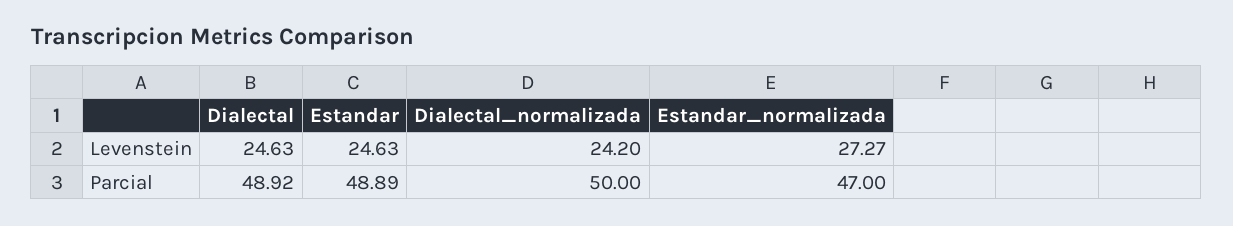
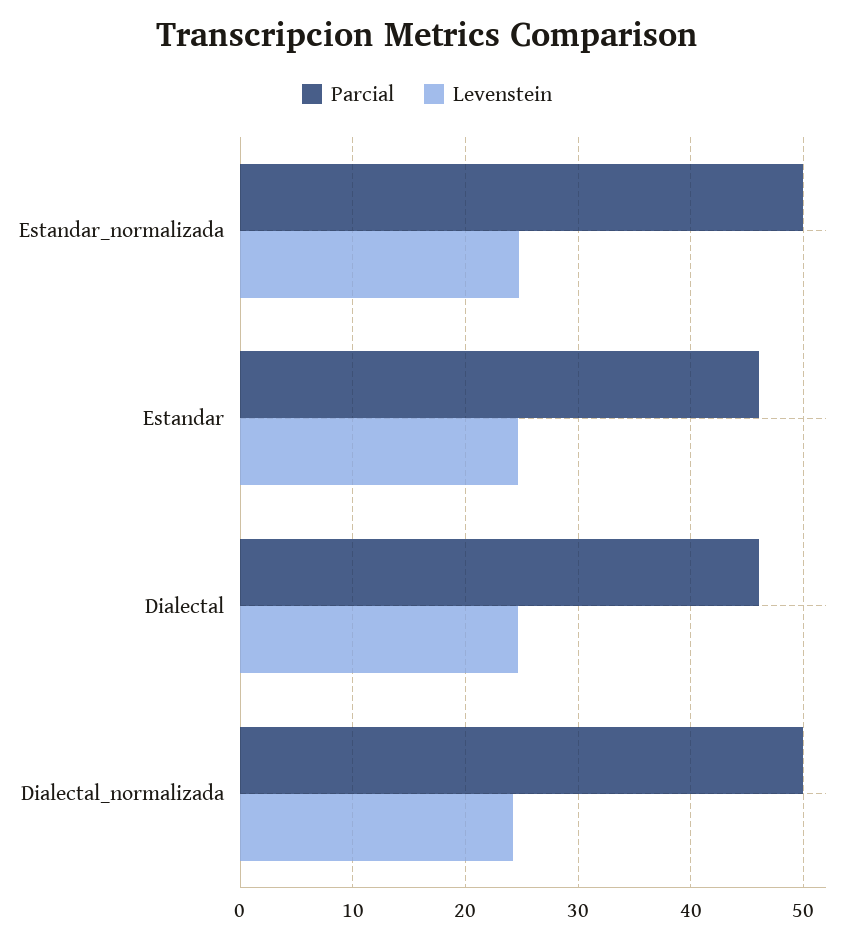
  {
    "Levenstein": {
      "Dialectal": 24.63,
      "Estandar": 24.63,
      "Dialectal_normalizada": 24.2,
-     "Estandar_normalizada": 27.27
+     "Estandar_normalizada": 25
    },
    "Parcial": {
-     "Dialectal": 48.92,
+     "Dialectal": 46,
-     "Estandar": 48.89,
+     "Estandar": 46,
      "Dialectal_normalizada": 50,
-     "Estandar_normalizada": 47
+     "Estandar_normalizada": 50
    }
  }

